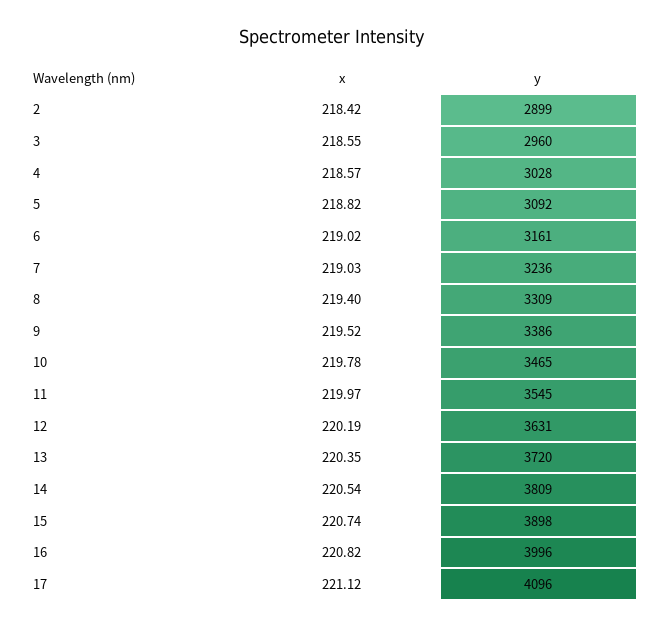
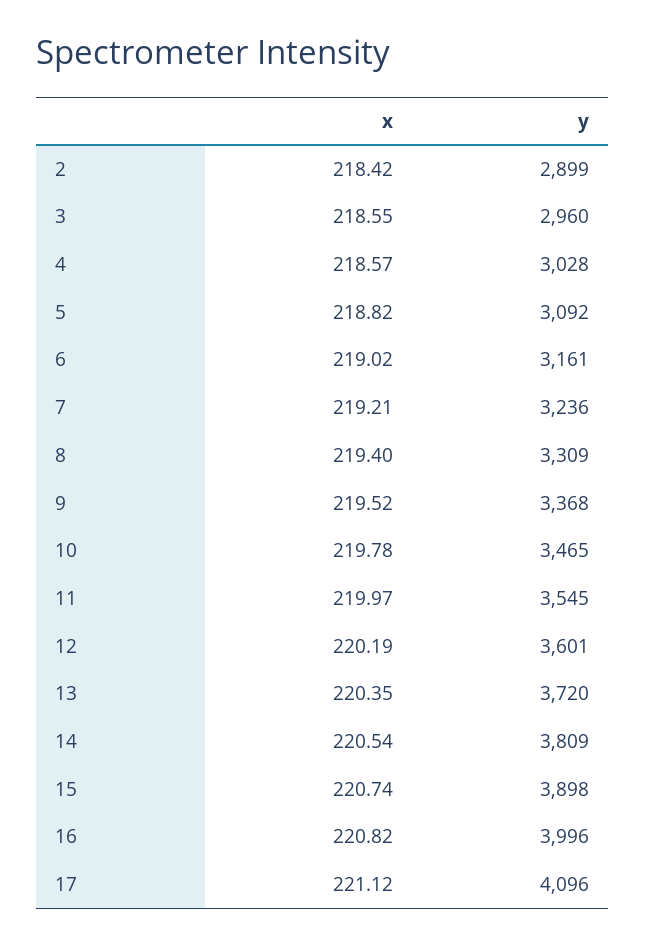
  {
    "x": {
      "2": 218.42,
      "3": 218.55,
      "4": 218.57,
      "5": 218.82,
      "6": 219.02,
-     "7": 219.03,
+     "7": 219.21,
      "8": 219.4,
      "9": 219.52,
      "10": 219.78,
      "11": 219.97,
      "12": 220.19,
      "13": 220.35,
      "14": 220.54,
      "15": 220.74,
      "16": 220.82,
      "17": 221.12
    },
    "y": {
      "2": 2899,
      "3": 2960,
      "4": 3028,
      "5": 3092,
      "6": 3161,
      "7": 3236,
      "8": 3309,
-     "9": 3386,
+     "9": 3368,
      "10": 3465,
      "11": 3545,
-     "12": 3631,
+     "12": 3601,
      "13": 3720,
      "14": 3809,
      "15": 3898,
      "16": 3996,
      "17": 4096
    }
  }

